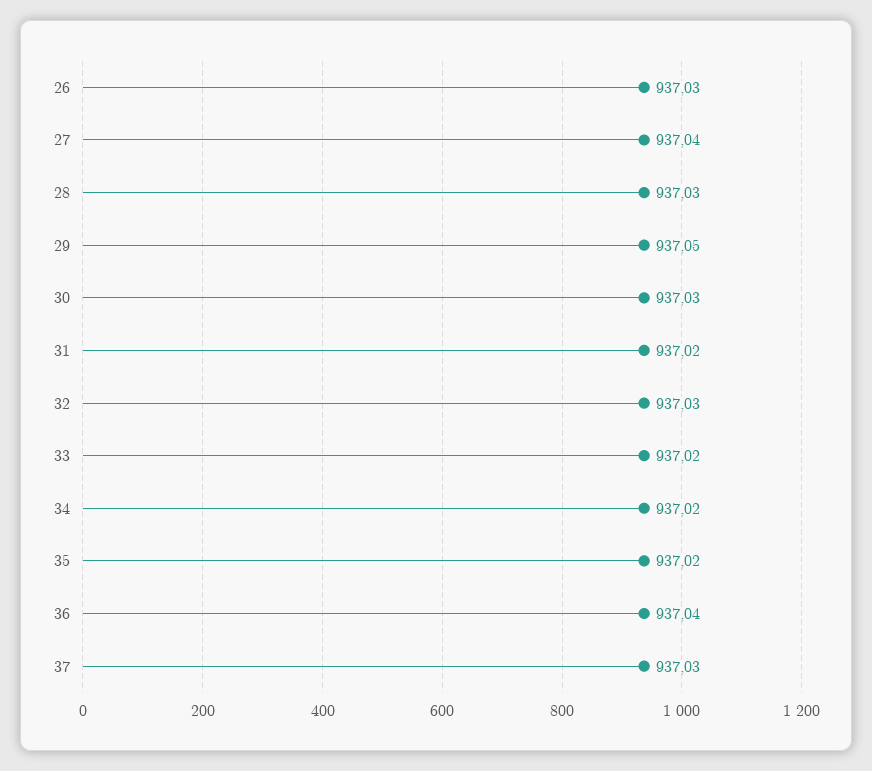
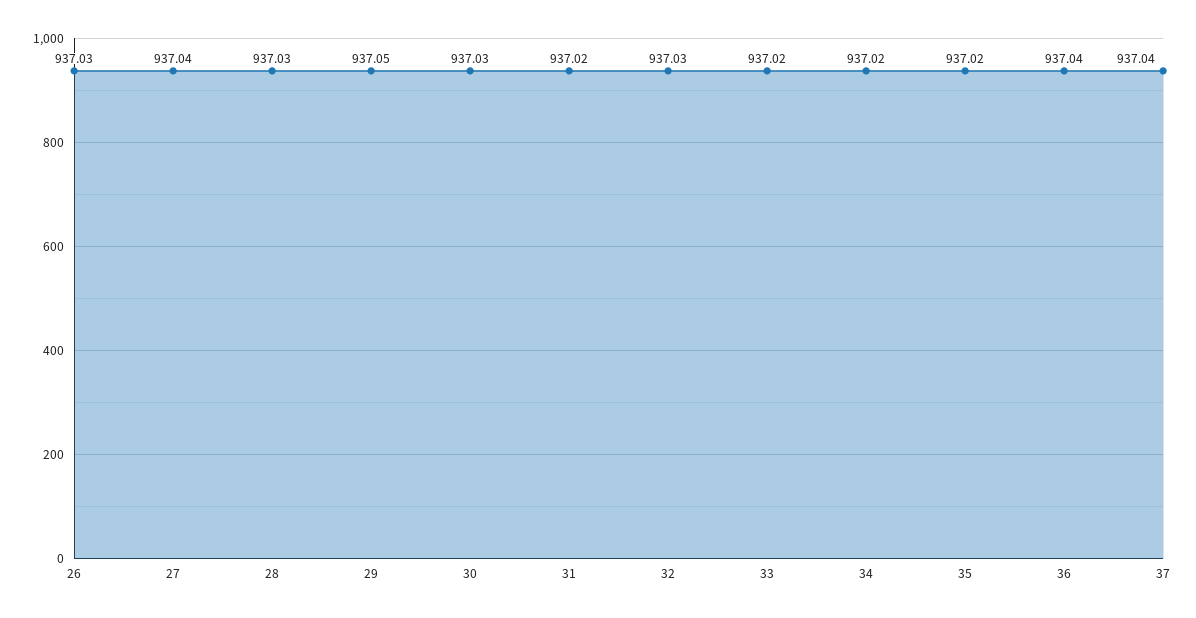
  {
    "26": 937.03,
    "27": 937.04,
    "28": 937.03,
    "29": 937.05,
    "30": 937.03,
    "31": 937.02,
    "32": 937.03,
    "33": 937.02,
    "34": 937.02,
    "35": 937.02,
    "36": 937.04,
-   "37": 937.03
+   "37": 937.04
  }

